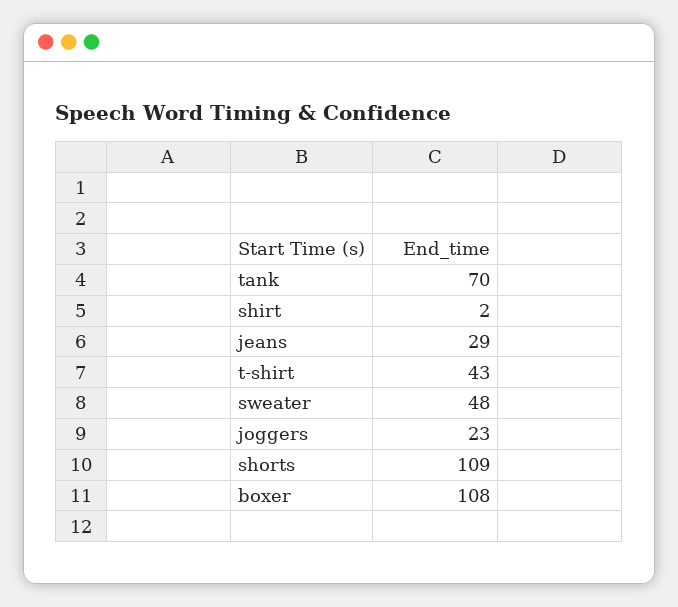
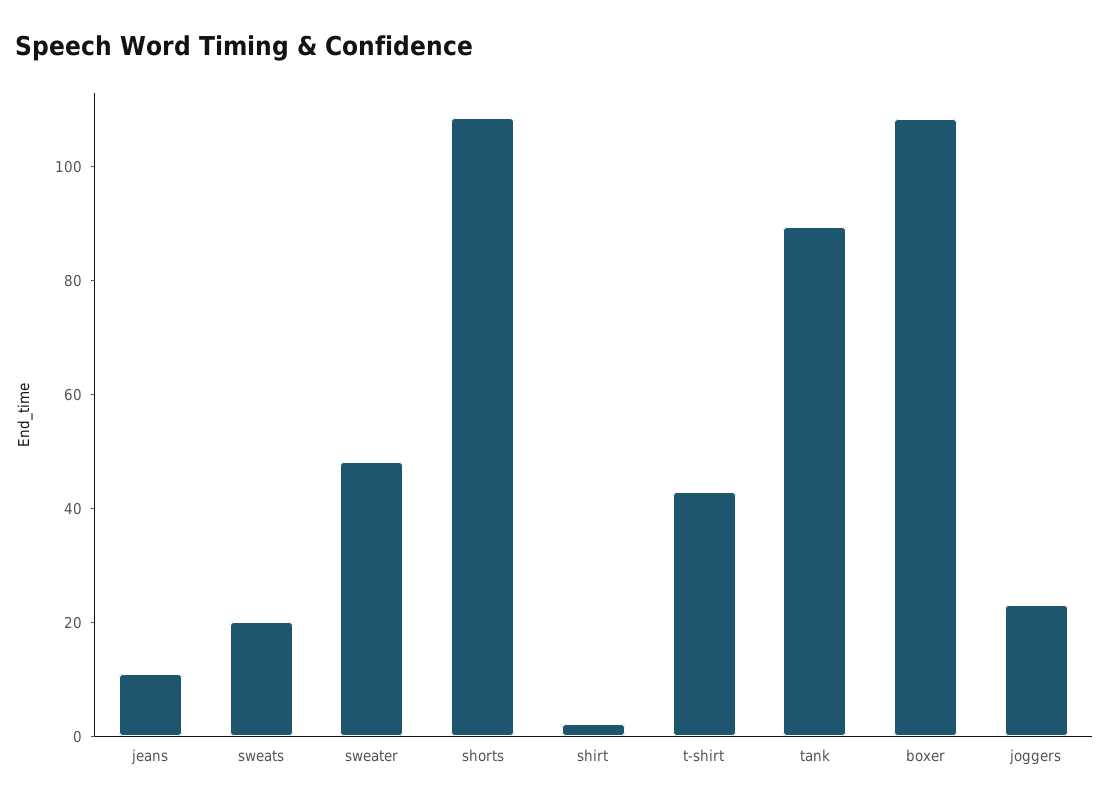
  {
-   "tank": 70,
+   "tank": 90,
    "shirt": 2,
-   "jeans": 29,
+   "jeans": 10,
    "t-shirt": 43,
    "sweater": 48,
    "joggers": 23,
    "shorts": 109,
-   "boxer": 108
+   "boxer": 108,
+   "sweats": 20
  }

